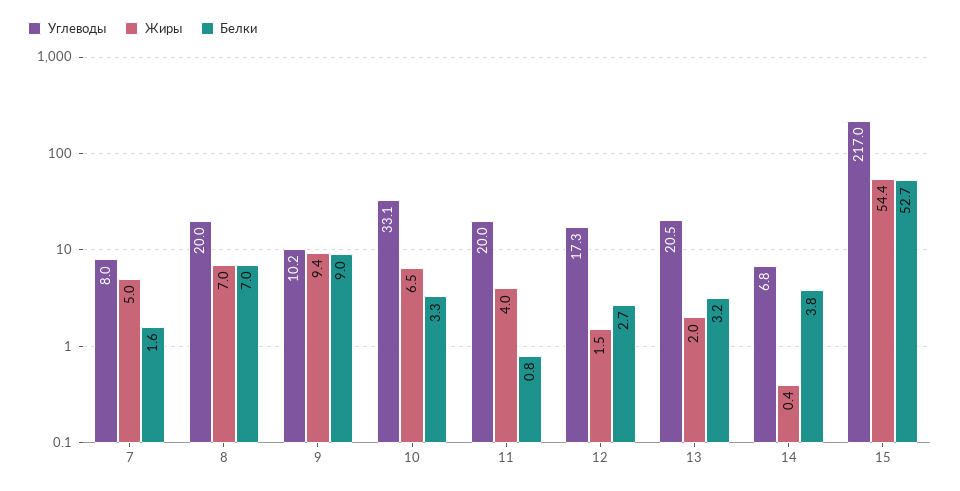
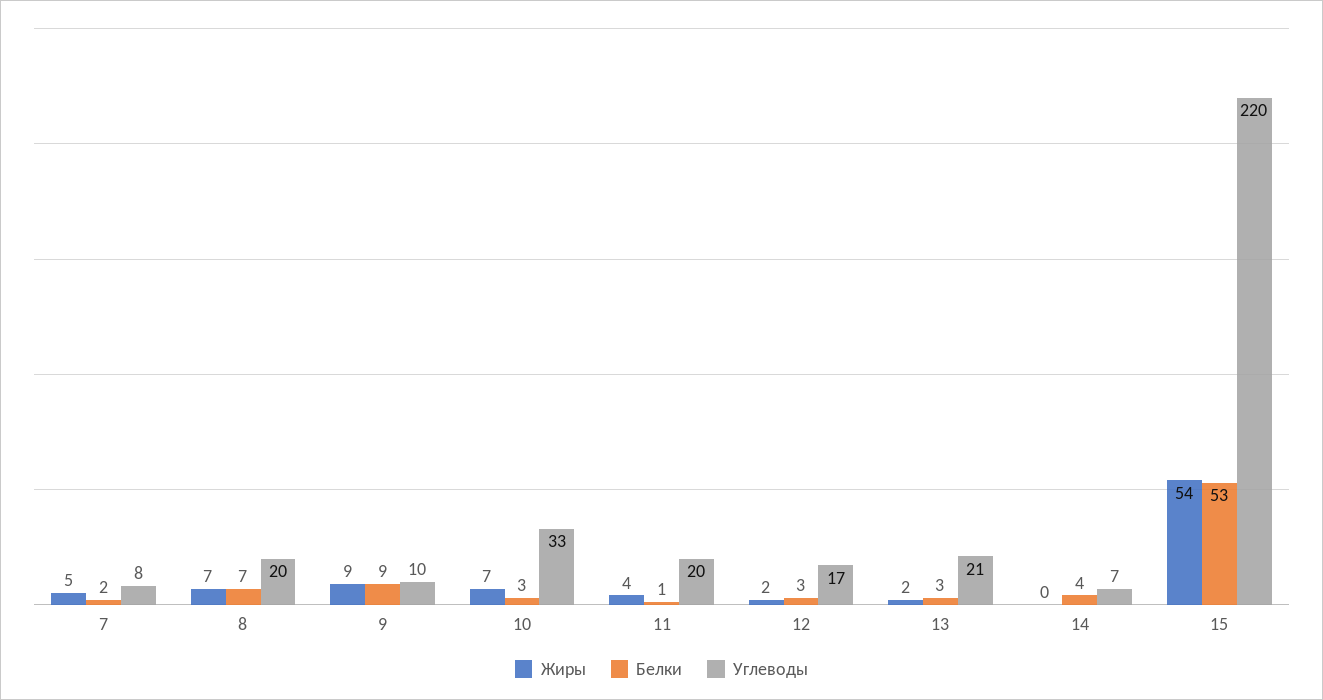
  {
    "Углеводы": {
      "7": 8,
      "8": 20,
      "9": 10.2,
      "10": 33.1,
      "11": 20,
      "12": 17.3,
      "13": 20.5,
      "14": 6.8,
-     "15": 217
+     "15": 220
    },
    "Жиры": {
      "7": 5,
      "8": 7,
      "9": 9.4,
      "10": 6.5,
      "11": 4,
      "12": 1.5,
      "13": 2,
      "14": 0.4,
      "15": 54.4
    },
    "Белки": {
      "7": 1.6,
      "8": 7,
      "9": 9,
      "10": 3.3,
      "11": 0.8,
      "12": 2.7,
      "13": 3.2,
      "14": 3.8,
      "15": 52.7
    }
  }

